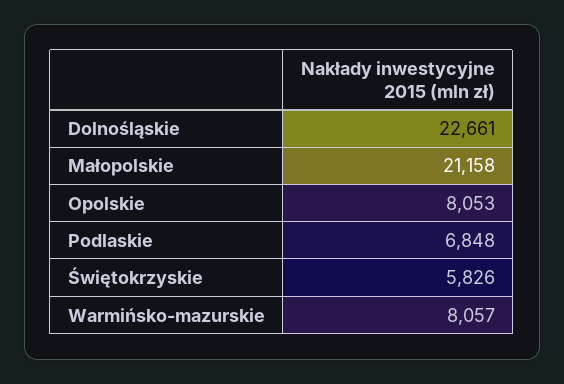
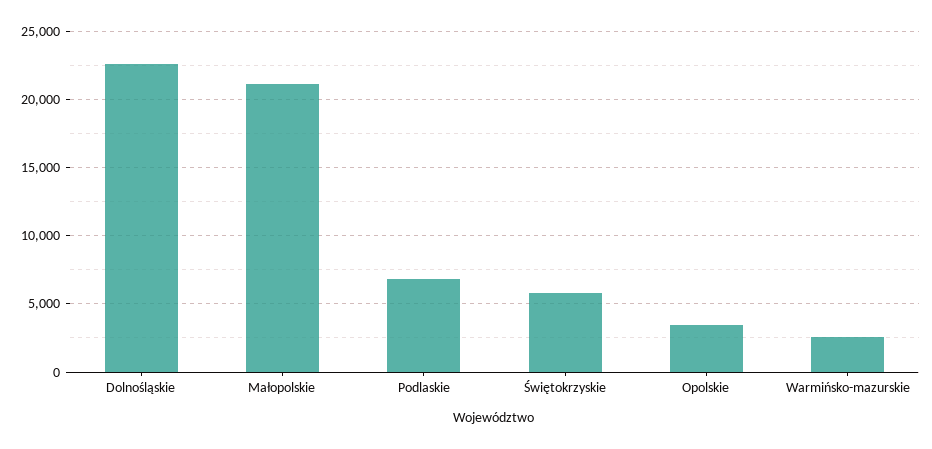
  {
    "Dolnośląskie": 22661,
    "Małopolskie": 21158,
-   "Opolskie": 8053,
+   "Opolskie": 3500,
    "Podlaskie": 6848,
    "Świętokrzyskie": 5826,
-   "Warmińsko-mazurskie": 8057
+   "Warmińsko-mazurskie": 2500
  }

